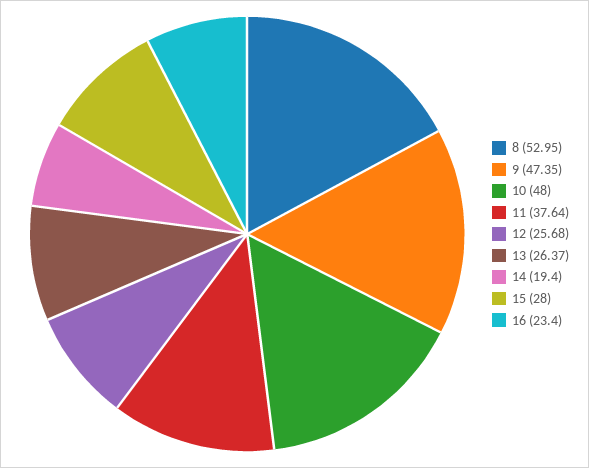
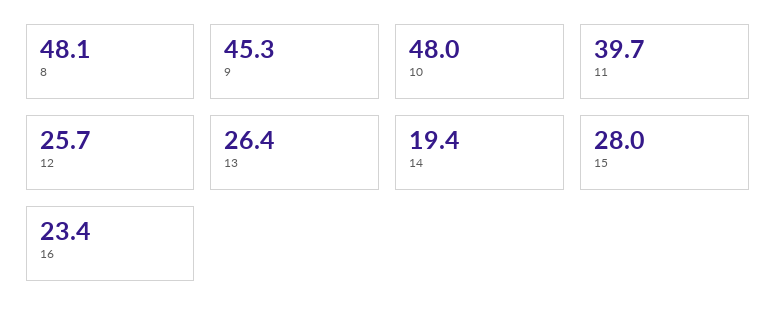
  {
-   "8": 52.95,
+   "8": 48.1,
-   "9": 47.35,
+   "9": 45.3,
    "10": 48,
-   "11": 37.64,
+   "11": 39.7,
    "12": 25.68,
    "13": 26.37,
    "14": 19.4,
    "15": 28,
    "16": 23.4
  }

